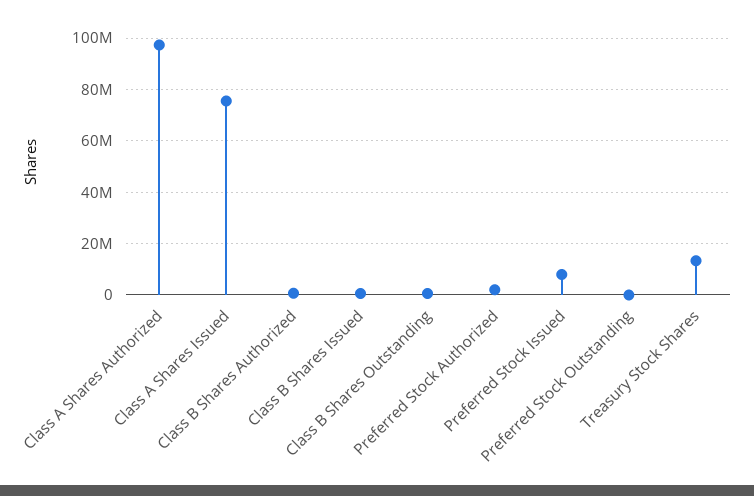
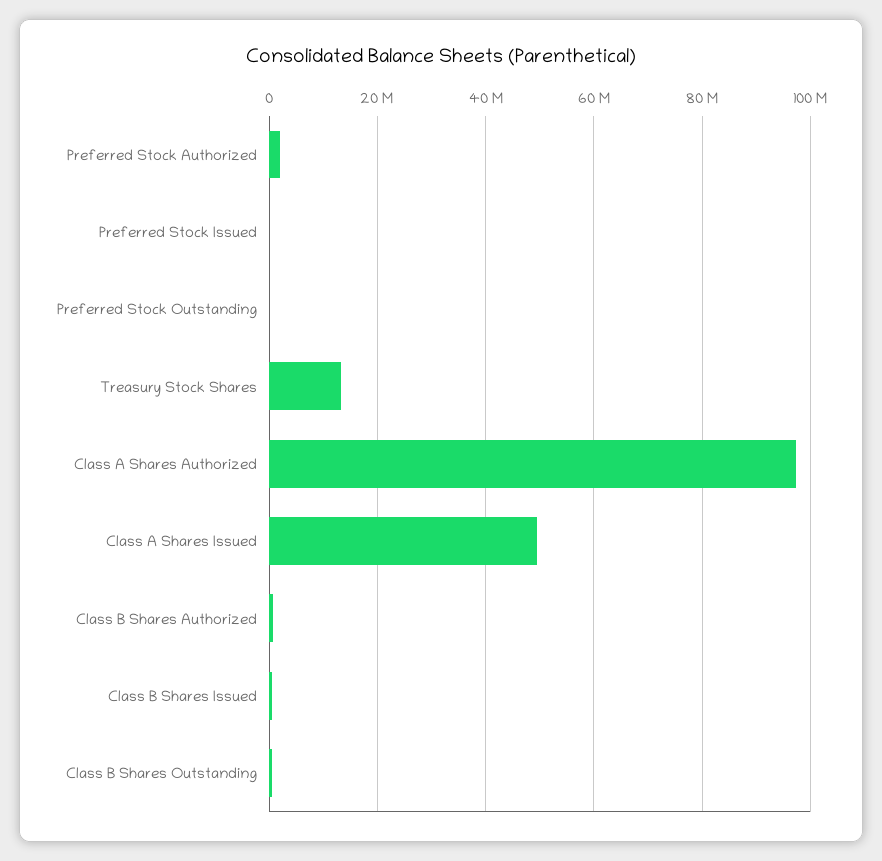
  {
    "Class A Shares Authorized": 98000000,
-   "Class A Shares Issued": 75000000,
+   "Class A Shares Issued": 50000000,
    "Class B Shares Authorized": 0,
    "Class B Shares Issued": 0,
    "Class B Shares Outstanding": 0,
    "Preferred Stock Authorized": 2000000,
-   "Preferred Stock Issued": 7500000,
+   "Preferred Stock Issued": 0,
    "Preferred Stock Outstanding": 0,
    "Treasury Stock Shares": 14000000
  }

